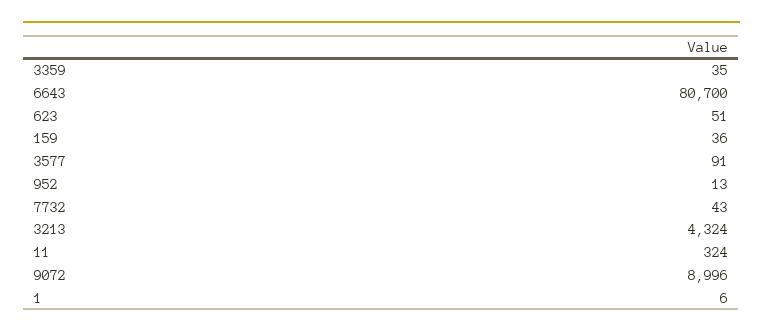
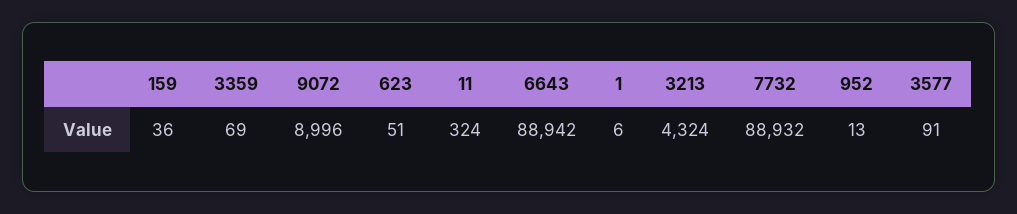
  {
-   "3359": 35,
+   "3359": 69,
-   "6643": 80700,
+   "6643": 88942,
    "623": 51,
    "159": 36,
    "3577": 91,
    "952": 13,
-   "7732": 43,
+   "7732": 88932,
    "3213": 4324,
    "11": 324,
    "9072": 8996,
    "1": 6
  }

